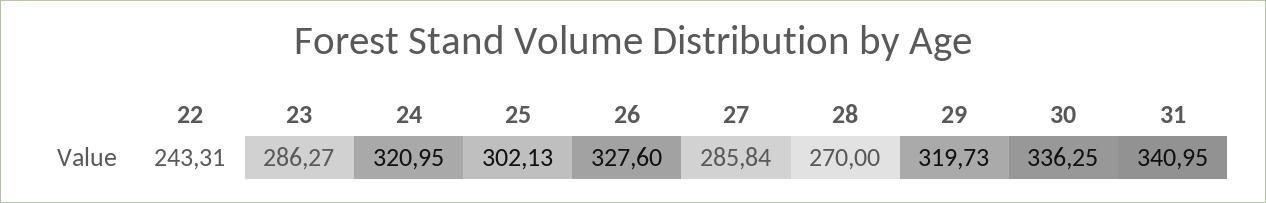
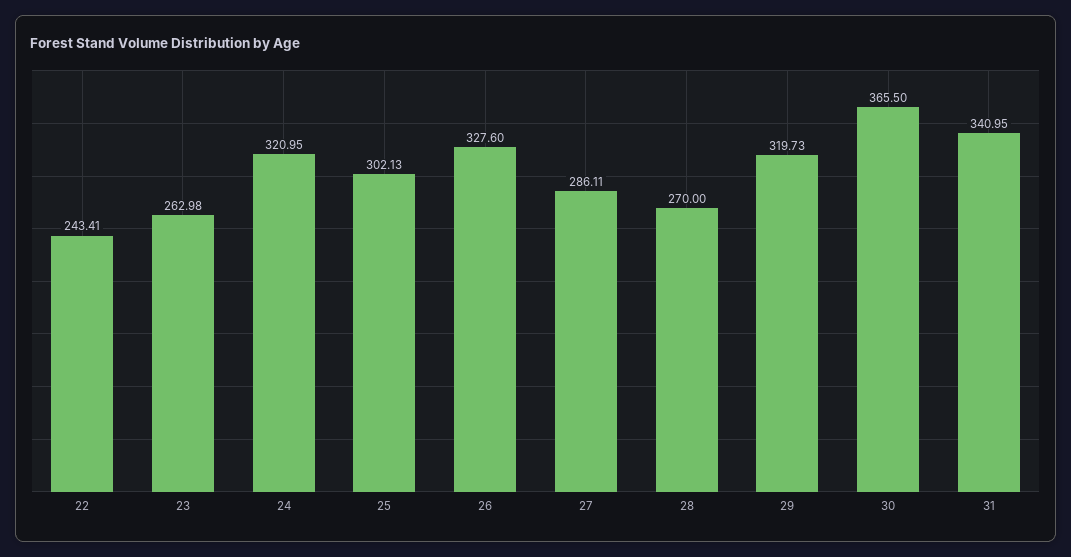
  {
-   "22": 243.31,
+   "22": 243.41,
-   "23": 286.27,
+   "23": 262.98,
    "24": 320.95,
    "25": 302.13,
    "26": 327.6,
-   "27": 285.84,
+   "27": 286.11,
    "28": 270,
    "29": 319.73,
-   "30": 336.25,
+   "30": 365.5,
    "31": 340.95
  }

